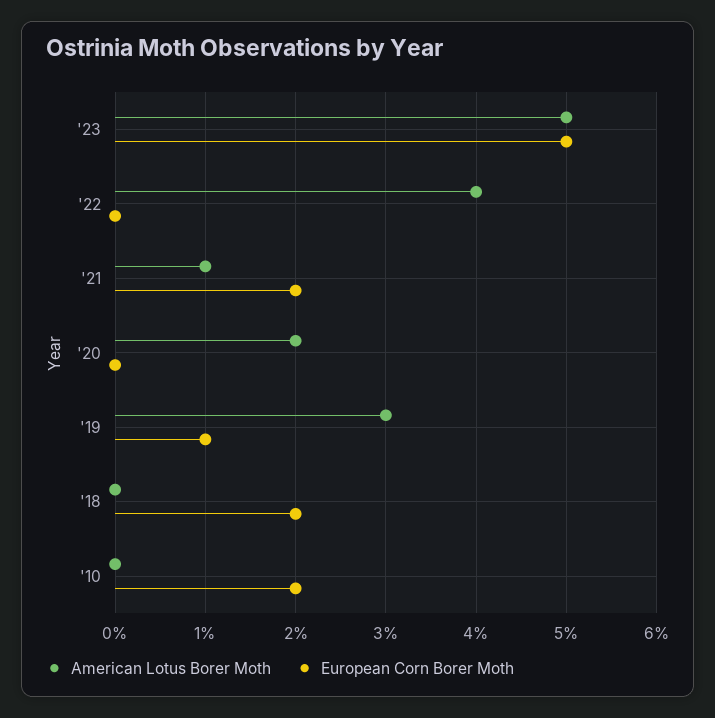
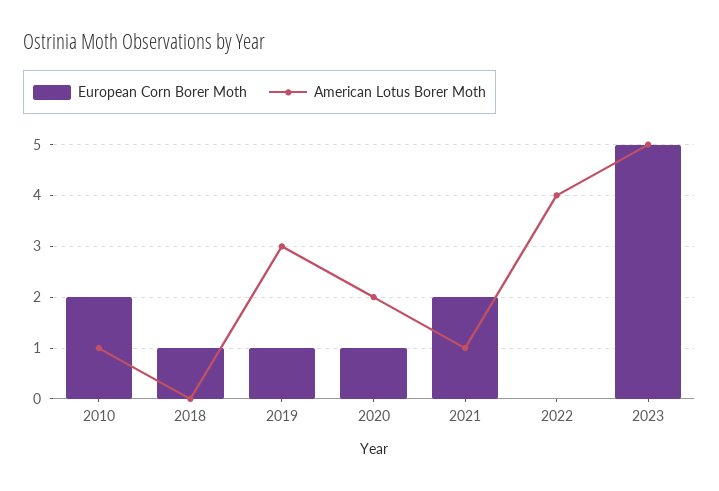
  {
    "American Lotus Borer Moth": {
      "'23": 5,
      "'22": 4,
      "'21": 1,
      "'20": 2,
      "'19": 3,
      "'18": 0,
-     "'10": 0
+     "'10": 1
    },
    "European Corn Borer Moth": {
      "'23": 5,
      "'22": 0,
      "'21": 2,
-     "'20": 0,
+     "'20": 1,
      "'19": 1,
-     "'18": 2,
+     "'18": 1,
      "'10": 2
    }
  }

